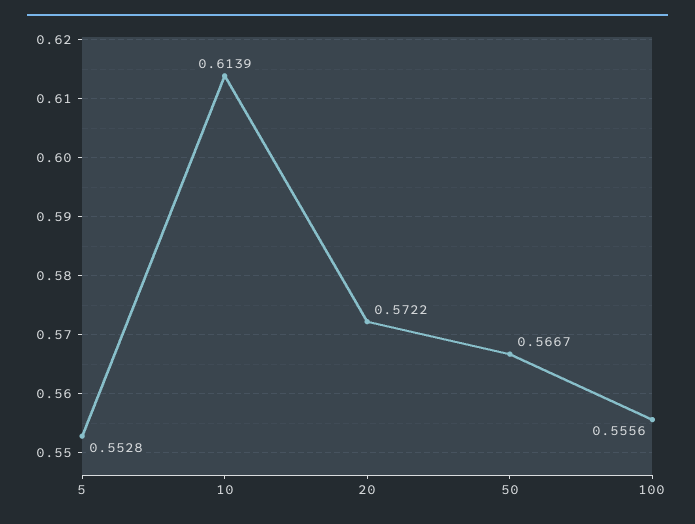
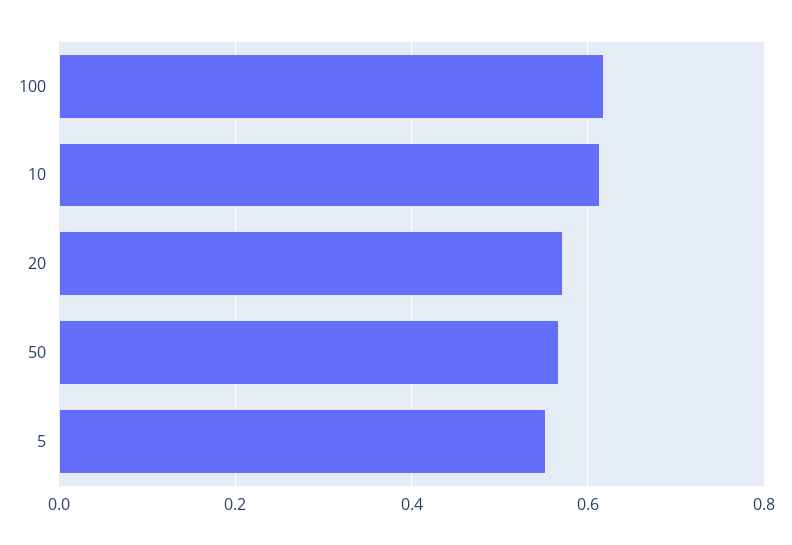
  {
    "5": 0.5528,
    "10": 0.6139,
    "20": 0.5722,
    "50": 0.5667,
-   "100": 0.5556
+   "100": 0.62
  }

